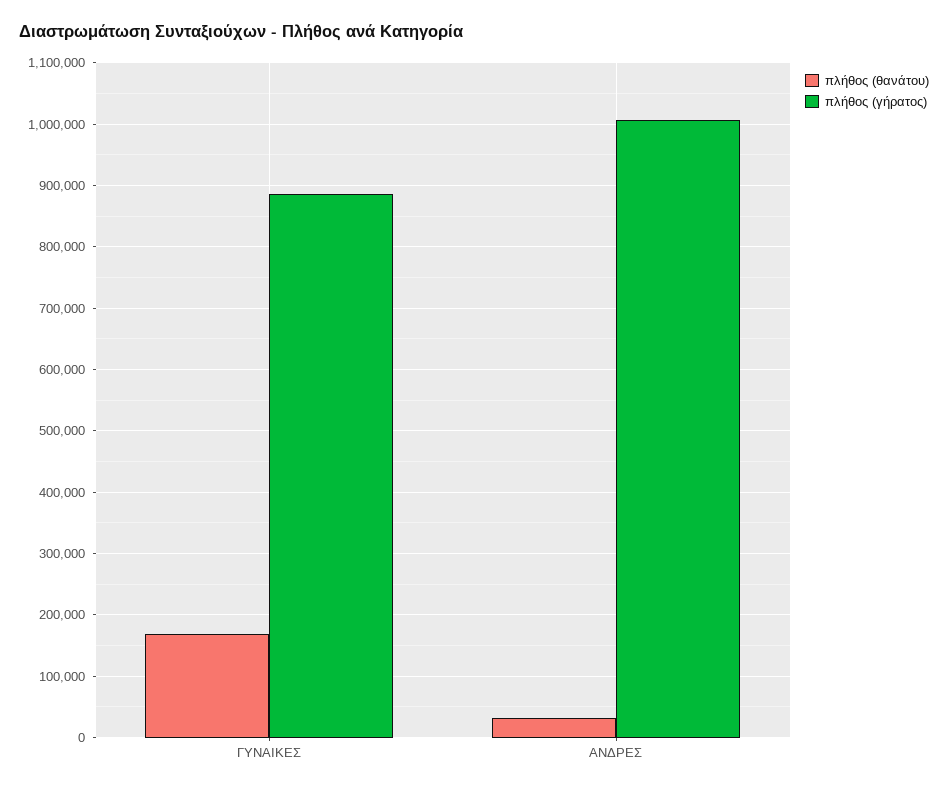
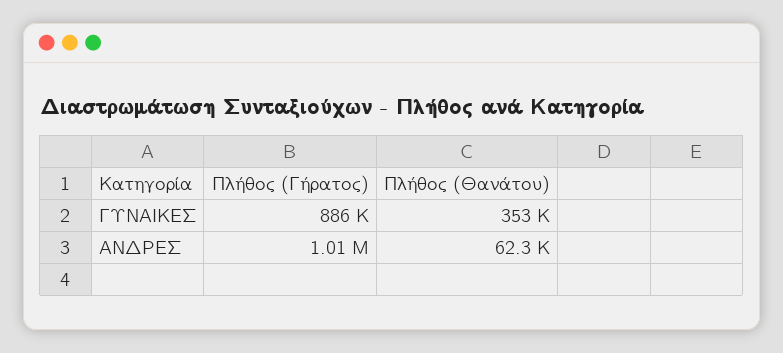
  {
    "πλήθος (θανάτου)": {
-     "ΓΥΝΑΙΚΕΣ": 170000,
+     "ΓΥΝΑΙΚΕΣ": 353000,
-     "ΑΝΔΡΕΣ": 30000
+     "ΑΝΔΡΕΣ": 62300
    },
    "πλήθος (γήρατος)": {
      "ΓΥΝΑΙΚΕΣ": 886000,
      "ΑΝΔΡΕΣ": 1010000
    }
  }

